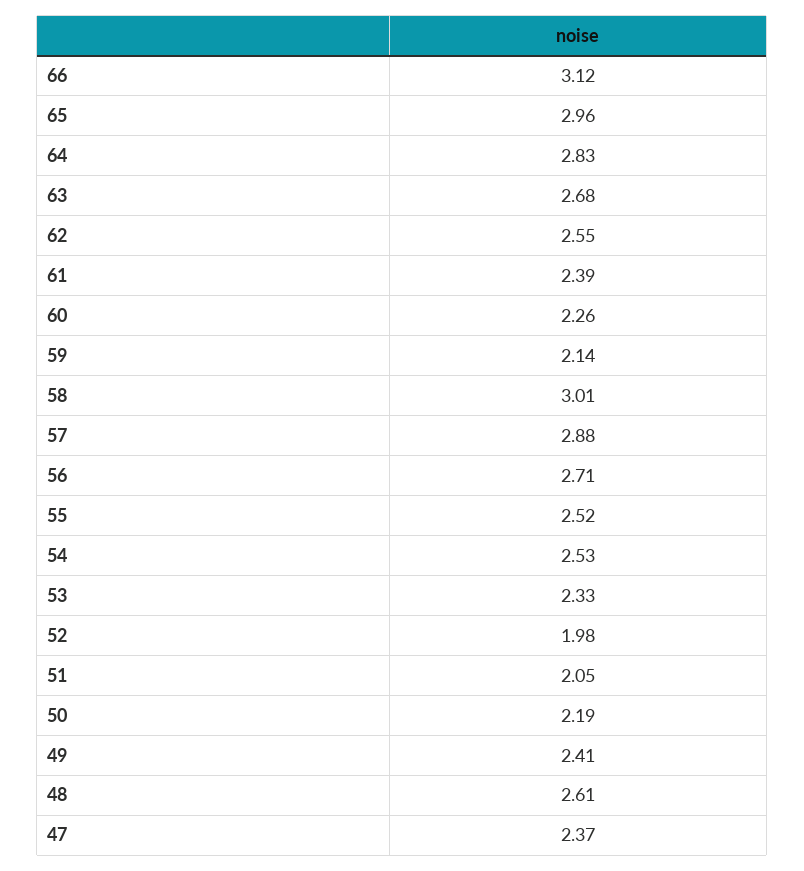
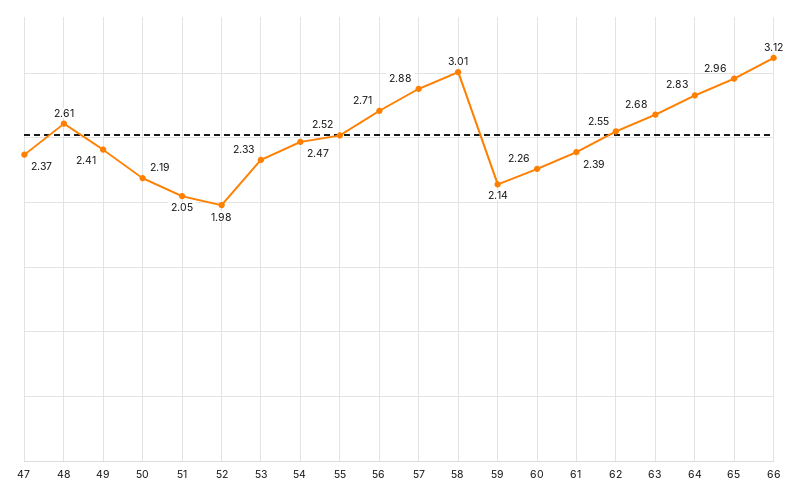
  {
    "66": 3.12,
    "65": 2.96,
    "64": 2.83,
    "63": 2.68,
    "62": 2.55,
    "61": 2.39,
    "60": 2.26,
    "59": 2.14,
    "58": 3.01,
    "57": 2.88,
    "56": 2.71,
    "55": 2.52,
-   "54": 2.53,
+   "54": 2.47,
    "53": 2.33,
    "52": 1.98,
    "51": 2.05,
    "50": 2.19,
    "49": 2.41,
    "48": 2.61,
    "47": 2.37
  }

